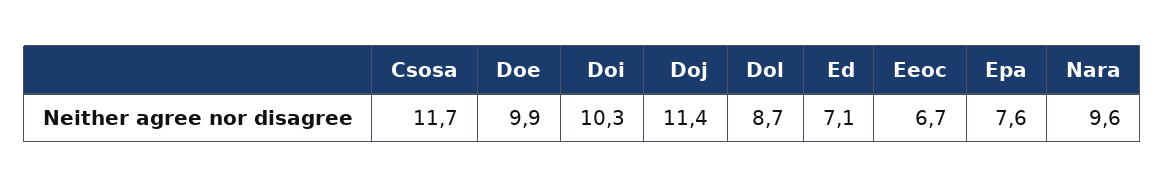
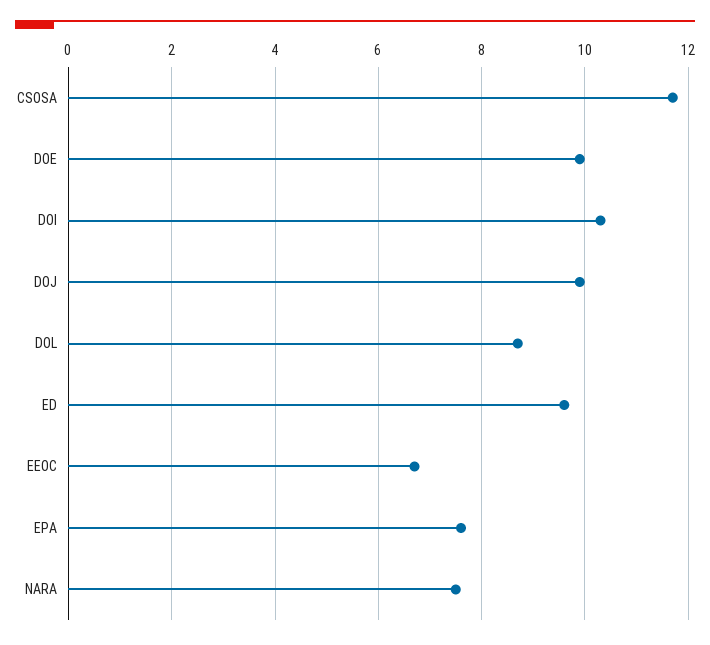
  {
    "Csosa": 11.7,
    "Doe": 9.9,
    "Doi": 10.3,
-   "Doj": 11.4,
+   "Doj": 10,
    "Dol": 8.7,
-   "Ed": 7.1,
+   "Ed": 9.5,
    "Eeoc": 6.7,
    "Epa": 7.6,
-   "Nara": 9.6
+   "Nara": 7.5
  }

